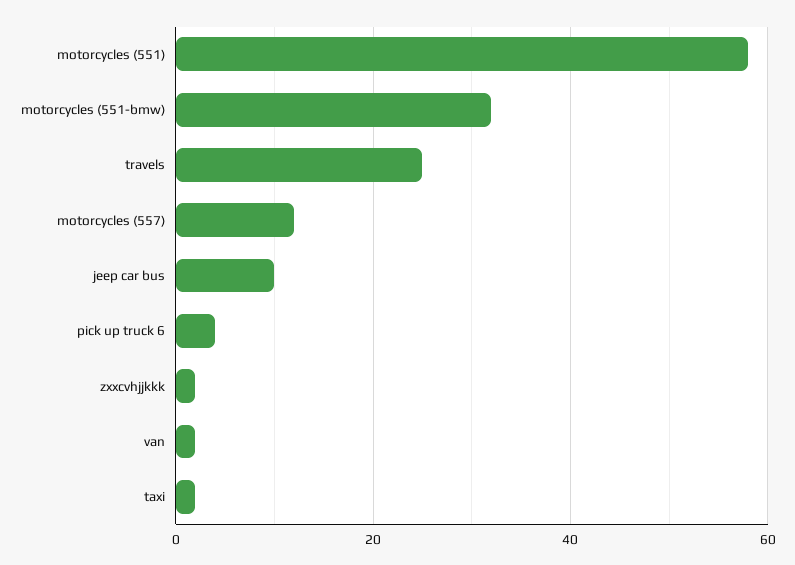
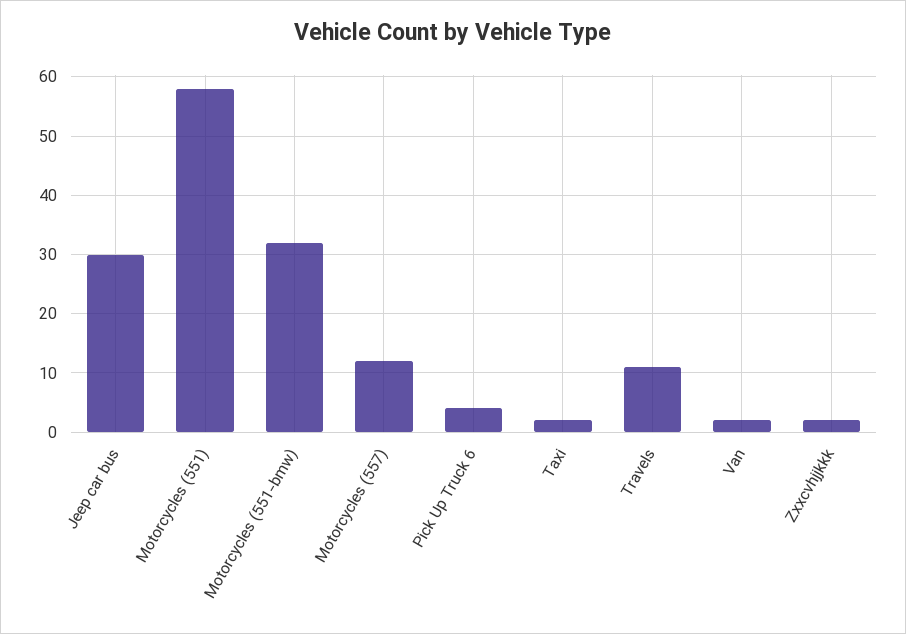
  {
    "motorcycles (551)": 60,
    "motorcycles (551-bmw)": 30,
-   "travels": 25,
+   "travels": 10,
    "motorcycles (557)": 10,
-   "jeep car bus": 10,
+   "jeep car bus": 30,
    "pick up truck 6": 5,
    "zxxcvhjjkkk": 0,
    "van": 0,
    "taxi": 0
  }

